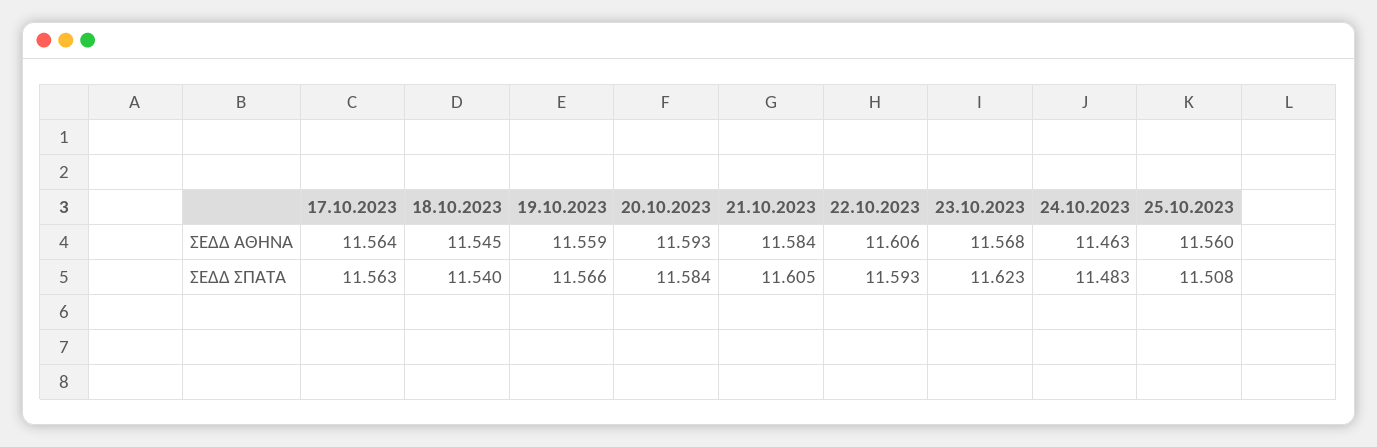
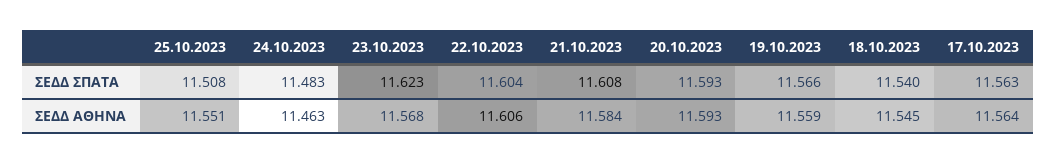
  {
    "17.10.2023": {
      "ΣΕΔΔ ΑΘΗΝΑ": 11.564,
      "ΣΕΔΔ ΣΠΑΤΑ": 11.563
    },
    "18.10.2023": {
      "ΣΕΔΔ ΑΘΗΝΑ": 11.545,
      "ΣΕΔΔ ΣΠΑΤΑ": 11.54
    },
    "19.10.2023": {
      "ΣΕΔΔ ΑΘΗΝΑ": 11.559,
      "ΣΕΔΔ ΣΠΑΤΑ": 11.566
    },
    "20.10.2023": {
      "ΣΕΔΔ ΑΘΗΝΑ": 11.593,
-     "ΣΕΔΔ ΣΠΑΤΑ": 11.584
+     "ΣΕΔΔ ΣΠΑΤΑ": 11.593
    },
    "21.10.2023": {
      "ΣΕΔΔ ΑΘΗΝΑ": 11.584,
-     "ΣΕΔΔ ΣΠΑΤΑ": 11.605
+     "ΣΕΔΔ ΣΠΑΤΑ": 11.608
    },
    "22.10.2023": {
      "ΣΕΔΔ ΑΘΗΝΑ": 11.606,
-     "ΣΕΔΔ ΣΠΑΤΑ": 11.593
+     "ΣΕΔΔ ΣΠΑΤΑ": 11.604
    },
    "23.10.2023": {
      "ΣΕΔΔ ΑΘΗΝΑ": 11.568,
      "ΣΕΔΔ ΣΠΑΤΑ": 11.623
    },
    "24.10.2023": {
      "ΣΕΔΔ ΑΘΗΝΑ": 11.463,
      "ΣΕΔΔ ΣΠΑΤΑ": 11.483
    },
    "25.10.2023": {
-     "ΣΕΔΔ ΑΘΗΝΑ": 11.56,
+     "ΣΕΔΔ ΑΘΗΝΑ": 11.551,
      "ΣΕΔΔ ΣΠΑΤΑ": 11.508
    }
  }

